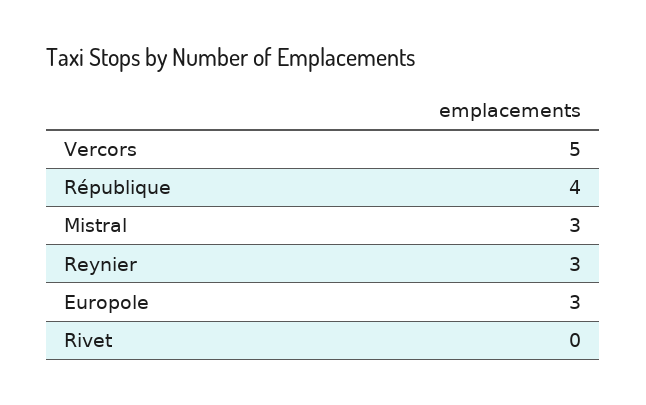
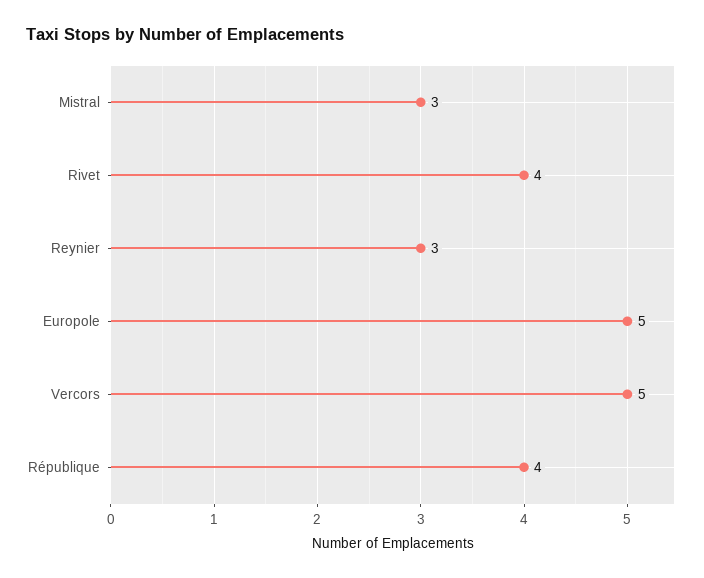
  {
    "Vercors": 5,
    "République": 4,
    "Mistral": 3,
    "Reynier": 3,
-   "Europole": 3,
+   "Europole": 5,
-   "Rivet": 0
+   "Rivet": 4
  }

